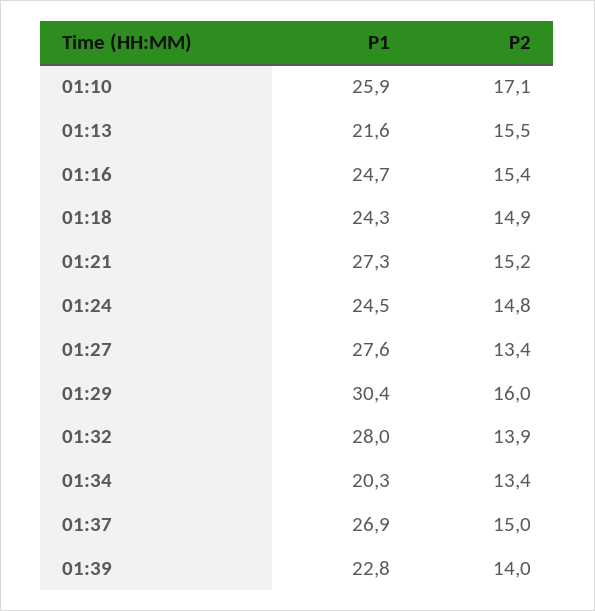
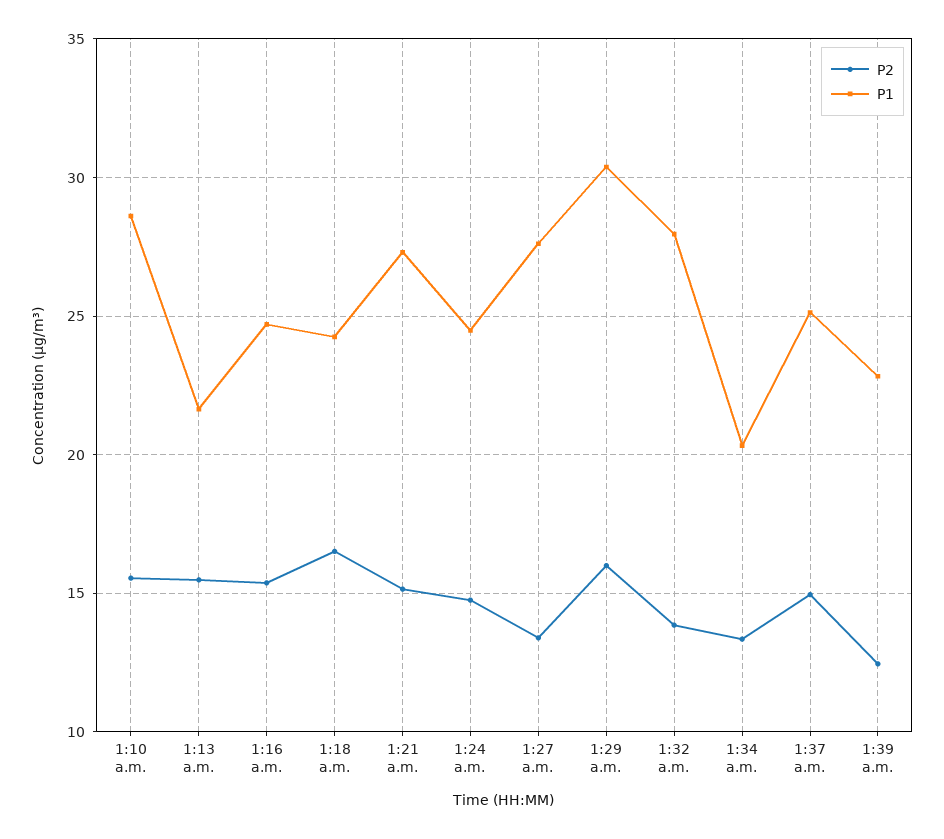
  {
    "P1": {
-     "01:10": 25.9,
+     "01:10": 28.5,
      "01:13": 21.6,
      "01:16": 24.7,
      "01:18": 24.3,
      "01:21": 27.3,
      "01:24": 24.5,
      "01:27": 27.6,
      "01:29": 30.4,
      "01:32": 28,
      "01:34": 20.3,
-     "01:37": 26.9,
+     "01:37": 25,
      "01:39": 22.8
    },
    "P2": {
-     "01:10": 17.1,
+     "01:10": 15.5,
      "01:13": 15.5,
      "01:16": 15.4,
-     "01:18": 14.9,
+     "01:18": 16.5,
      "01:21": 15.2,
      "01:24": 14.8,
      "01:27": 13.4,
      "01:29": 16,
      "01:32": 13.9,
      "01:34": 13.4,
      "01:37": 15,
-     "01:39": 14
+     "01:39": 12.5
    }
  }

